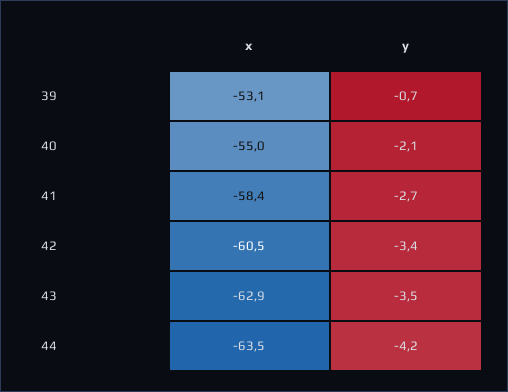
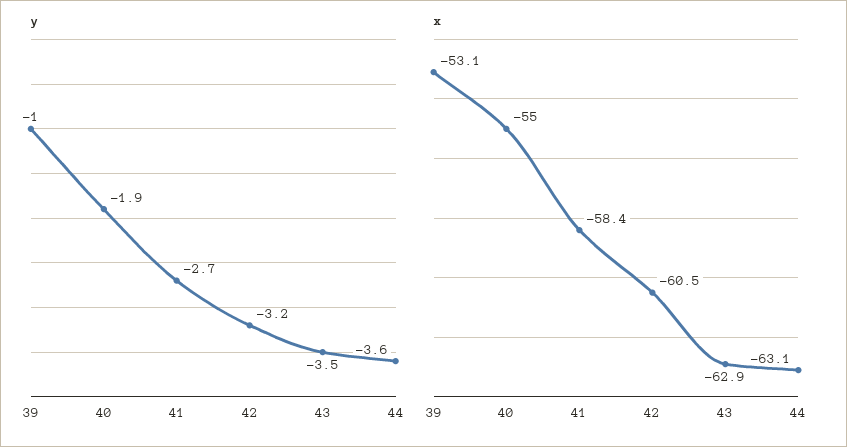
  {
    "x": {
      "39": -53.1,
      "40": -55,
      "41": -58.4,
      "42": -60.5,
      "43": -62.9,
-     "44": -63.5
+     "44": -63.1
    },
    "y": {
-     "39": -0.7,
+     "39": -1,
-     "40": -2.1,
+     "40": -1.9,
      "41": -2.7,
-     "42": -3.4,
+     "42": -3.2,
      "43": -3.5,
-     "44": -4.2
+     "44": -3.6
    }
  }

